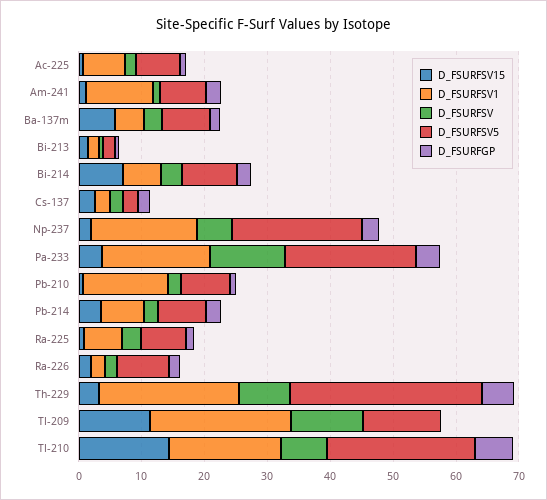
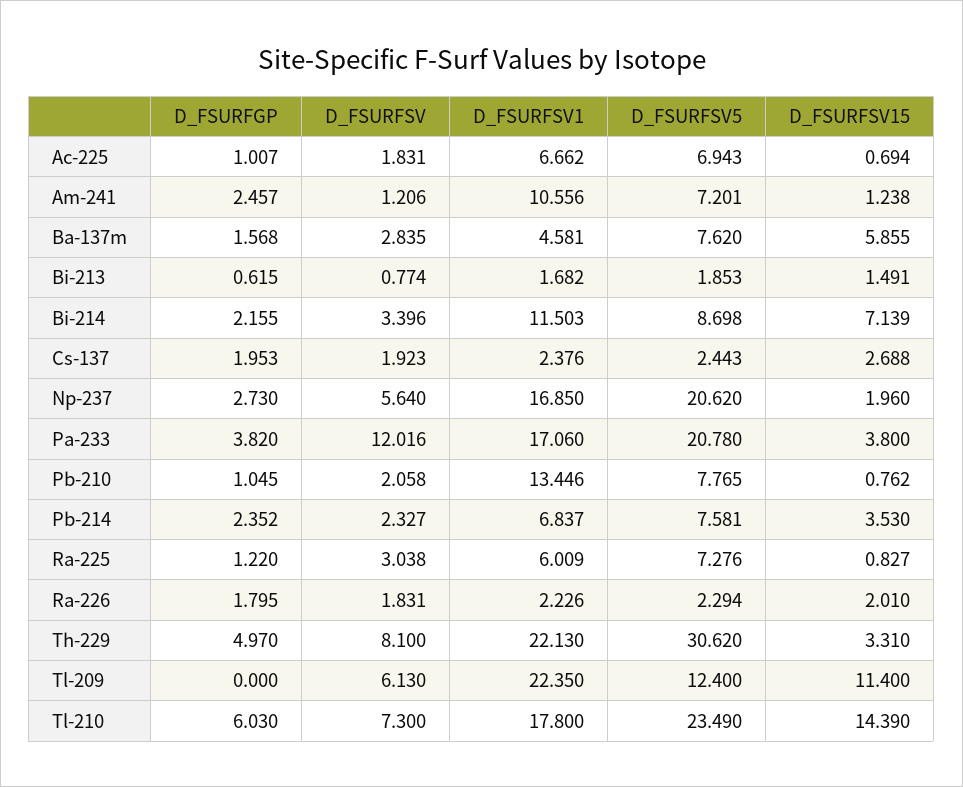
  {
    "D_FSURFSV15": {
      "Ac-225": 0.694,
      "Am-241": 1.238,
      "Ba-137m": 5.855,
      "Bi-213": 1.491,
      "Bi-214": 7.139,
      "Cs-137": 2.688,
      "Np-237": 1.96,
      "Pa-233": 3.8,
      "Pb-210": 0.762,
      "Pb-214": 3.53,
      "Ra-225": 0.827,
      "Ra-226": 2.01,
      "Th-229": 3.31,
      "Tl-209": 11.4,
      "Tl-210": 14.39
    },
    "D_FSURFSV1": {
      "Ac-225": 6.662,
      "Am-241": 10.556,
      "Ba-137m": 4.581,
      "Bi-213": 1.682,
-     "Bi-214": 6,
+     "Bi-214": 11.503,
      "Cs-137": 2.376,
      "Np-237": 16.85,
      "Pa-233": 17.06,
      "Pb-210": 13.446,
      "Pb-214": 6.837,
      "Ra-225": 6.009,
      "Ra-226": 2.226,
      "Th-229": 22.13,
      "Tl-209": 22.35,
      "Tl-210": 17.8
    },
    "D_FSURFSV": {
      "Ac-225": 1.831,
      "Am-241": 1.206,
      "Ba-137m": 2.835,
      "Bi-213": 0.774,
      "Bi-214": 3.396,
      "Cs-137": 1.923,
      "Np-237": 5.64,
      "Pa-233": 12.016,
      "Pb-210": 2.058,
      "Pb-214": 2.327,
      "Ra-225": 3.038,
      "Ra-226": 1.831,
      "Th-229": 8.1,
-     "Tl-209": 12,
+     "Tl-209": 6.13,
      "Tl-210": 7.3
    },
    "D_FSURFSV5": {
      "Ac-225": 6.943,
      "Am-241": 7.201,
      "Ba-137m": 7.62,
      "Bi-213": 1.853,
      "Bi-214": 8.698,
      "Cs-137": 2.443,
      "Np-237": 20.62,
      "Pa-233": 20.78,
      "Pb-210": 7.765,
      "Pb-214": 7.581,
      "Ra-225": 7.276,
-     "Ra-226": 8,
+     "Ra-226": 2.294,
      "Th-229": 30.62,
      "Tl-209": 12.4,
      "Tl-210": 23.49
    },
    "D_FSURFGP": {
      "Ac-225": 1.007,
      "Am-241": 2.457,
      "Ba-137m": 1.568,
      "Bi-213": 0.615,
      "Bi-214": 2.155,
      "Cs-137": 1.953,
      "Np-237": 2.73,
      "Pa-233": 3.82,
      "Pb-210": 1.045,
      "Pb-214": 2.352,
      "Ra-225": 1.22,
      "Ra-226": 1.795,
      "Th-229": 4.97,
      "Tl-209": 0,
      "Tl-210": 6.03
    }
  }

